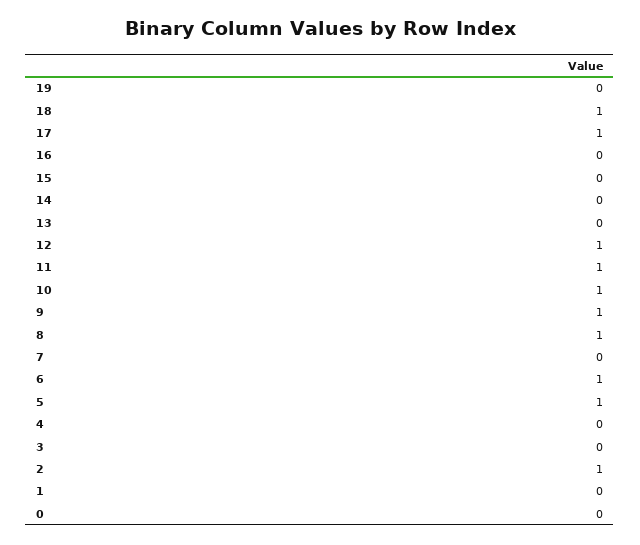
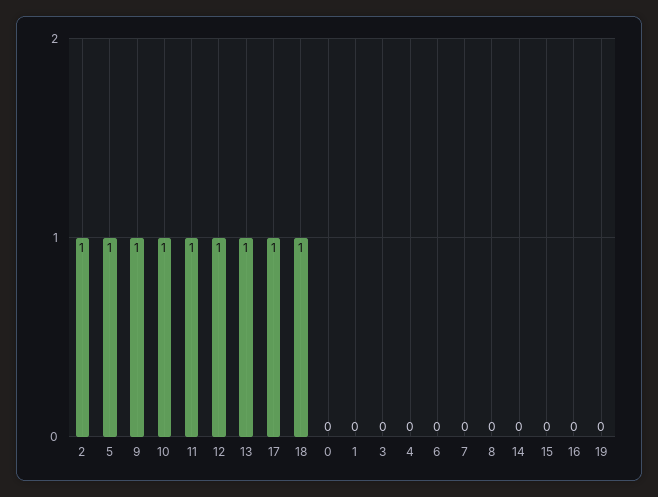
  {
    "19": 0,
    "18": 1,
    "17": 1,
    "16": 0,
    "15": 0,
    "14": 0,
-   "13": 0,
+   "13": 1,
    "12": 1,
    "11": 1,
    "10": 1,
    "9": 1,
-   "8": 1,
+   "8": 0,
    "7": 0,
-   "6": 1,
+   "6": 0,
    "5": 1,
    "4": 0,
    "3": 0,
    "2": 1,
    "1": 0,
    "0": 0
  }

